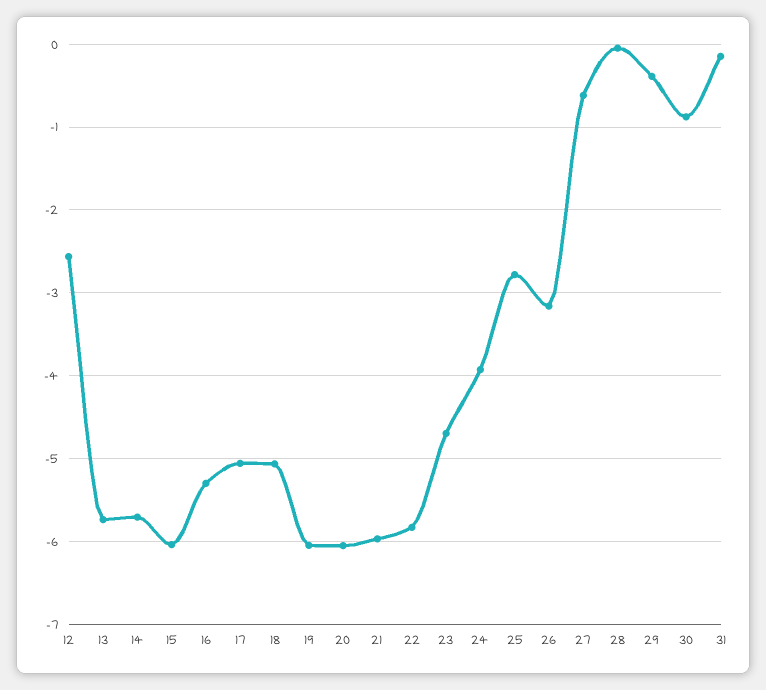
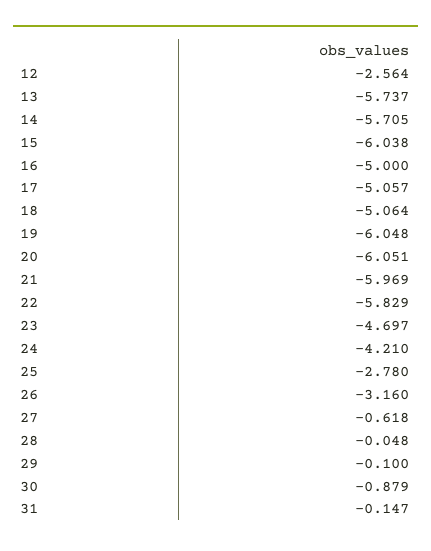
  {
    "12": -2.564,
    "13": -5.737,
    "14": -5.705,
    "15": -6.038,
-   "16": -5.3,
+   "16": -5,
    "17": -5.057,
    "18": -5.064,
    "19": -6.048,
    "20": -6.051,
    "21": -5.969,
    "22": -5.829,
    "23": -4.697,
-   "24": -3.9,
+   "24": -4.21,
    "25": -2.78,
    "26": -3.16,
    "27": -0.618,
    "28": -0.048,
-   "29": -0.4,
+   "29": -0.1,
    "30": -0.879,
    "31": -0.147
  }

